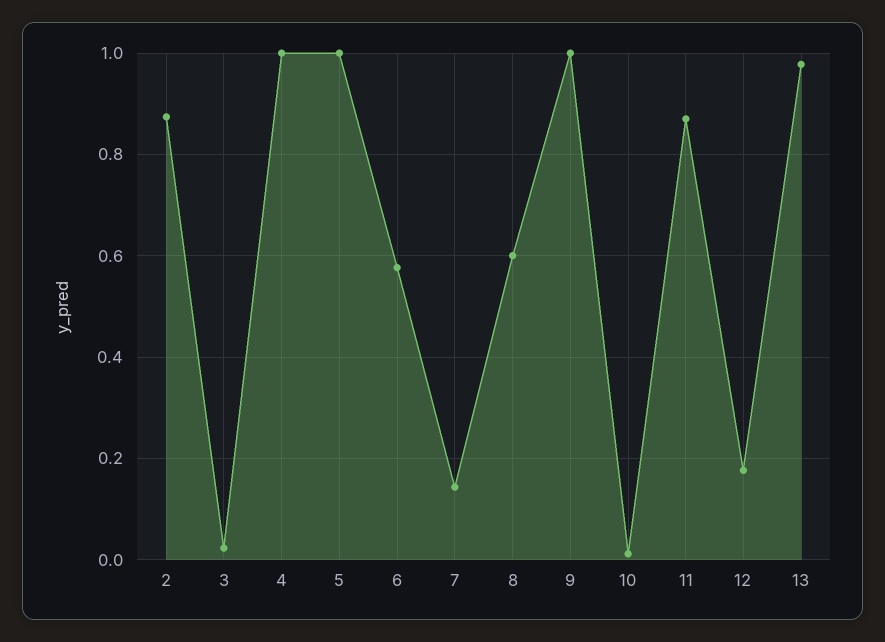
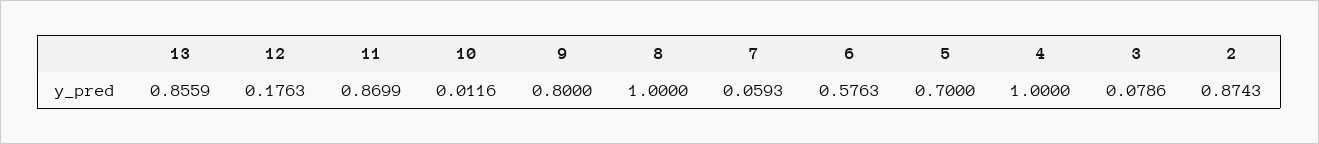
  {
    "2": 0.8743,
-   "3": 0.02,
+   "3": 0.0786,
    "4": 1,
-   "5": 1,
+   "5": 0.7,
    "6": 0.5763,
-   "7": 0.14,
+   "7": 0.0593,
-   "8": 0.6,
+   "8": 1,
-   "9": 1,
+   "9": 0.8,
    "10": 0.0116,
    "11": 0.8699,
    "12": 0.1763,
-   "13": 0.98
+   "13": 0.8559
  }

